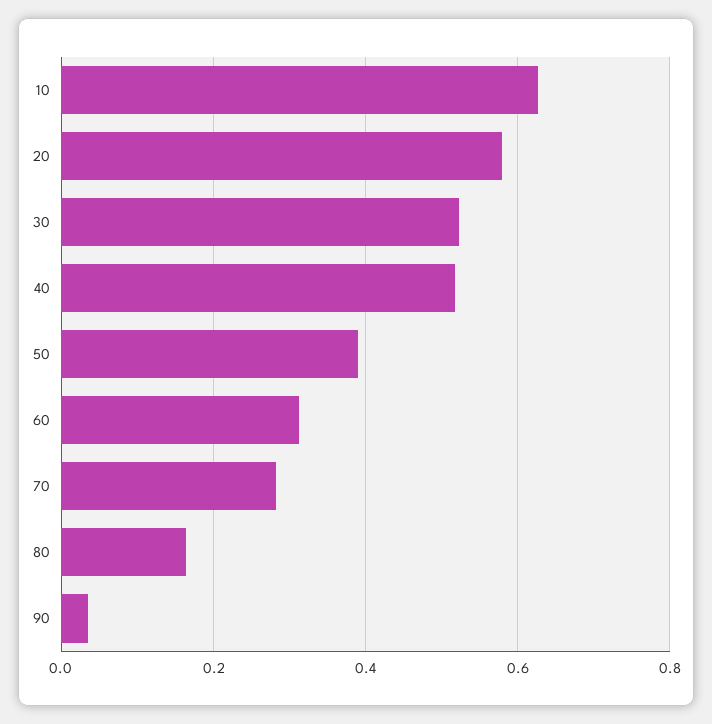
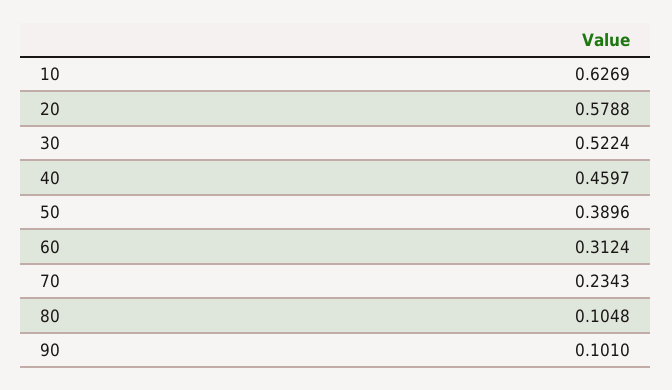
  {
    "10": 0.6269,
    "20": 0.5788,
    "30": 0.5224,
-   "40": 0.52,
+   "40": 0.4597,
    "50": 0.3896,
    "60": 0.3124,
-   "70": 0.28,
+   "70": 0.2343,
-   "80": 0.16,
+   "80": 0.1048,
-   "90": 0.04
+   "90": 0.101
  }

